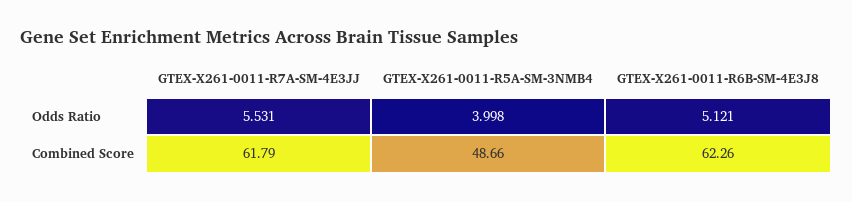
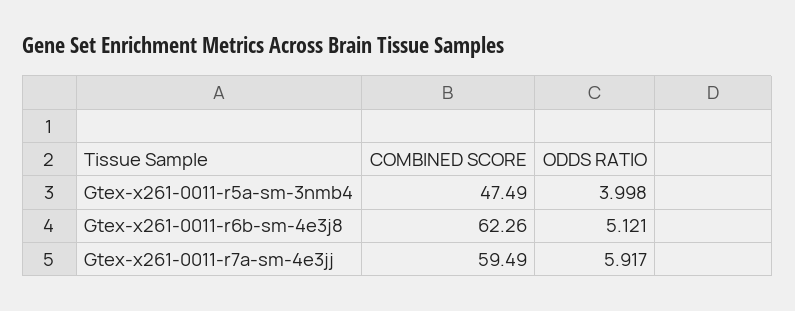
  {
    "GTEX-X261-0011-R7A-SM-4E3JJ": {
-     "Odds Ratio": 5.531,
+     "Odds Ratio": 5.917,
-     "Combined Score": 61.79
+     "Combined Score": 59.49
    },
    "GTEX-X261-0011-R5A-SM-3NMB4": {
      "Odds Ratio": 3.998,
-     "Combined Score": 48.66
+     "Combined Score": 47.49
    },
    "GTEX-X261-0011-R6B-SM-4E3J8": {
      "Odds Ratio": 5.121,
      "Combined Score": 62.26
    }
  }

